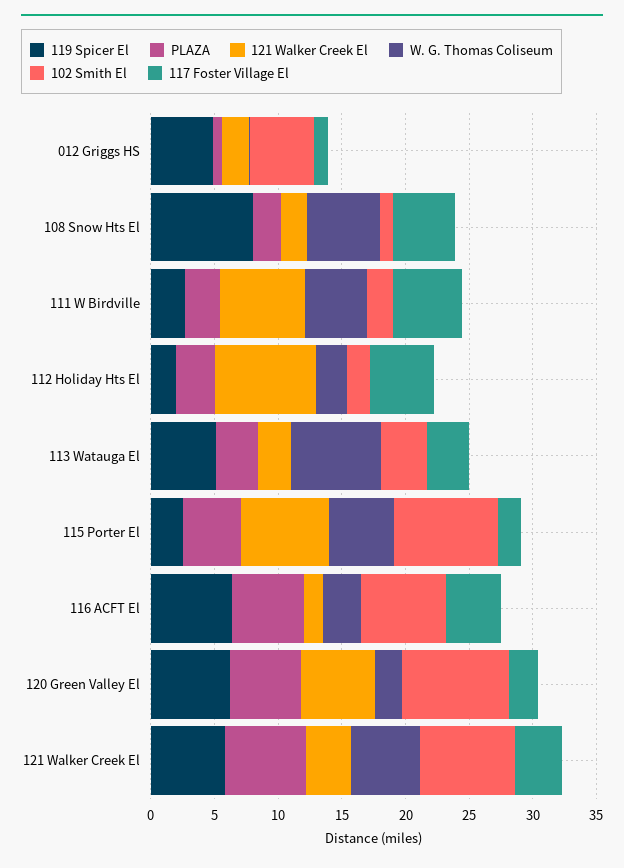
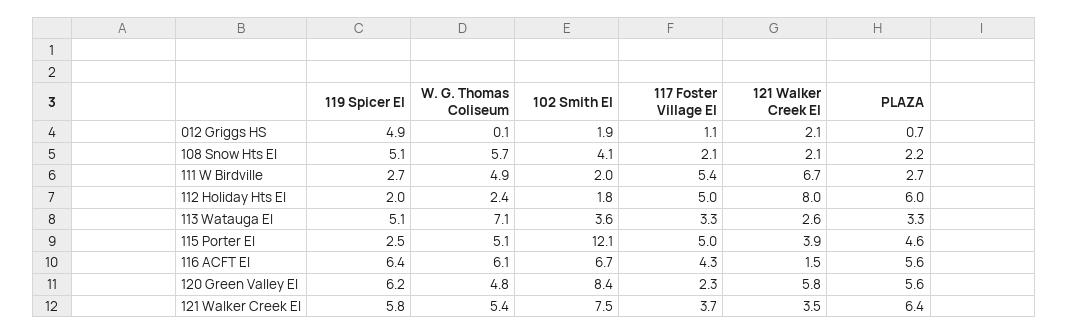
  {
    "119 Spicer El": {
      "012 Griggs HS": 4.9,
-     "108 Snow Hts El": 8,
+     "108 Snow Hts El": 5.1,
      "111 W Birdville": 2.7,
      "112 Holiday Hts El": 2,
      "113 Watauga El": 5.1,
      "115 Porter El": 2.5,
      "116 ACFT El": 6.4,
      "120 Green Valley El": 6.2,
      "121 Walker Creek El": 5.8
    },
    "PLAZA": {
      "012 Griggs HS": 0.7,
      "108 Snow Hts El": 2.2,
      "111 W Birdville": 2.7,
-     "112 Holiday Hts El": 3,
+     "112 Holiday Hts El": 6,
      "113 Watauga El": 3.3,
      "115 Porter El": 4.6,
      "116 ACFT El": 5.6,
      "120 Green Valley El": 5.6,
      "121 Walker Creek El": 6.4
    },
    "121 Walker Creek El": {
      "012 Griggs HS": 2.1,
      "108 Snow Hts El": 2.1,
      "111 W Birdville": 6.7,
      "112 Holiday Hts El": 8,
      "113 Watauga El": 2.6,
-     "115 Porter El": 7,
+     "115 Porter El": 3.9,
      "116 ACFT El": 1.5,
      "120 Green Valley El": 5.8,
      "121 Walker Creek El": 3.5
    },
    "W. G. Thomas Coliseum": {
      "012 Griggs HS": 0.1,
      "108 Snow Hts El": 5.7,
      "111 W Birdville": 4.9,
      "112 Holiday Hts El": 2.4,
      "113 Watauga El": 7.1,
      "115 Porter El": 5.1,
-     "116 ACFT El": 3,
+     "116 ACFT El": 6.1,
-     "120 Green Valley El": 2,
+     "120 Green Valley El": 4.8,
      "121 Walker Creek El": 5.4
    },
    "102 Smith El": {
-     "012 Griggs HS": 5,
+     "012 Griggs HS": 1.9,
-     "108 Snow Hts El": 1,
+     "108 Snow Hts El": 4.1,
      "111 W Birdville": 2,
      "112 Holiday Hts El": 1.8,
      "113 Watauga El": 3.6,
-     "115 Porter El": 8,
+     "115 Porter El": 12.1,
      "116 ACFT El": 6.7,
      "120 Green Valley El": 8.4,
      "121 Walker Creek El": 7.5
    },
    "117 Foster Village El": {
      "012 Griggs HS": 1.1,
-     "108 Snow Hts El": 5,
+     "108 Snow Hts El": 2.1,
      "111 W Birdville": 5.4,
      "112 Holiday Hts El": 5,
      "113 Watauga El": 3.3,
-     "115 Porter El": 2,
+     "115 Porter El": 5,
      "116 ACFT El": 4.3,
      "120 Green Valley El": 2.3,
      "121 Walker Creek El": 3.7
    }
  }

